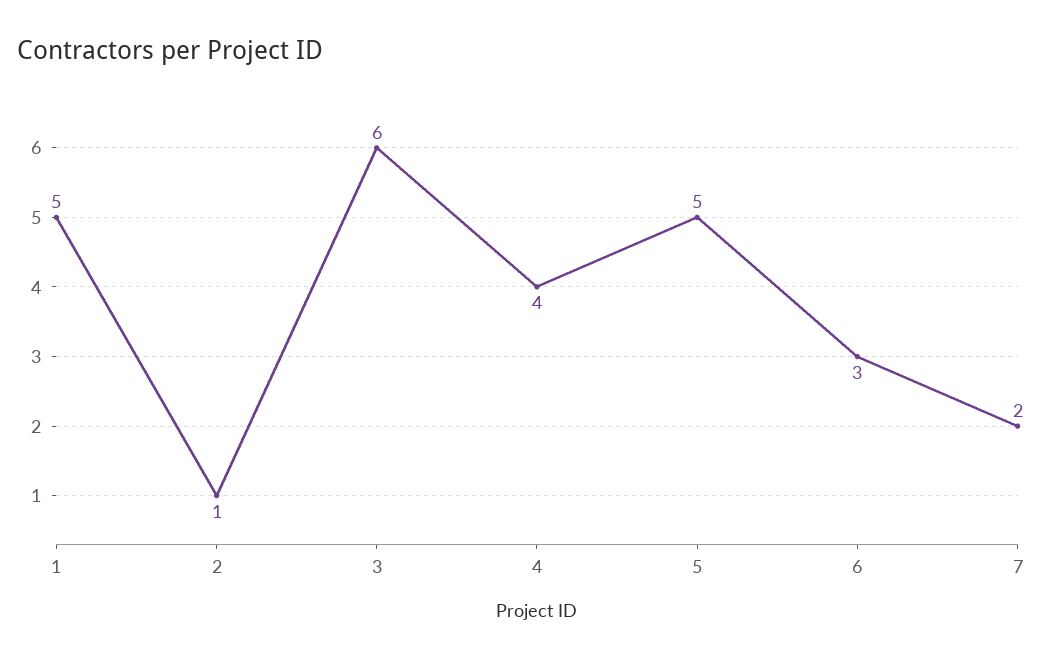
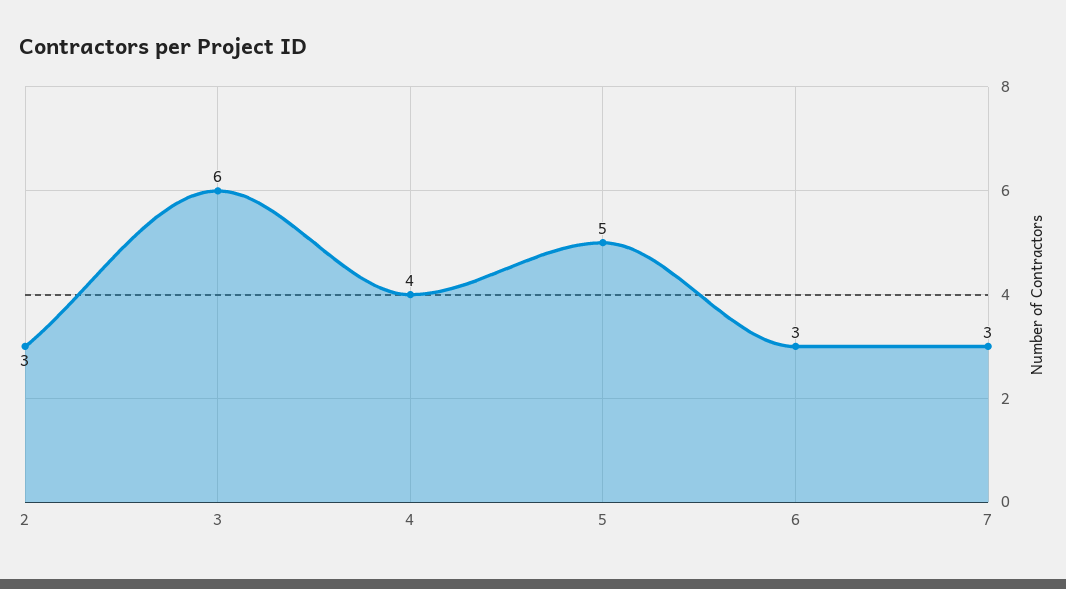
  {
-   "1": 5,
-   "2": 1,
+   "2": 3,
    "3": 6,
    "4": 4,
    "5": 5,
    "6": 3,
-   "7": 2
+   "7": 3
  }

